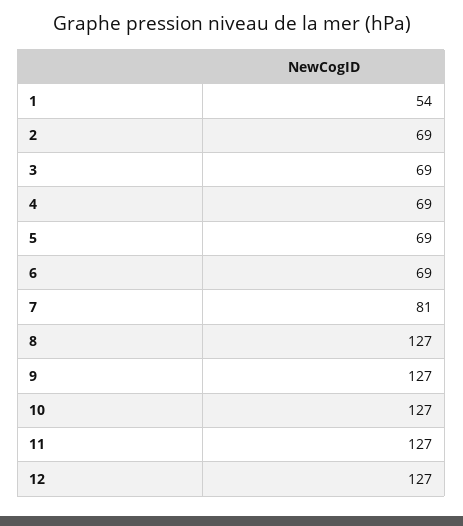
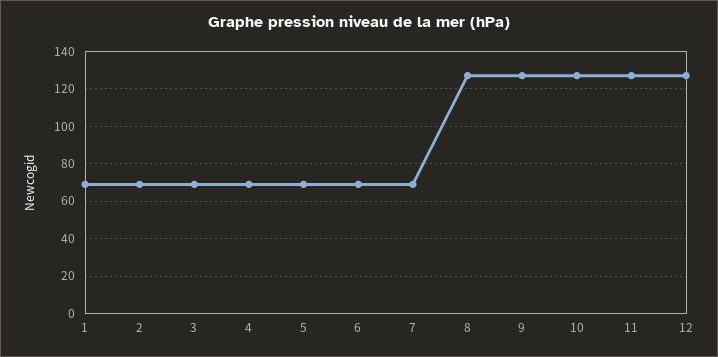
  {
-   "1": 54,
+   "1": 70,
    "2": 69,
    "3": 69,
    "4": 69,
    "5": 69,
    "6": 69,
-   "7": 81,
+   "7": 70,
    "8": 127,
    "9": 127,
    "10": 127,
    "11": 127,
    "12": 127
  }

